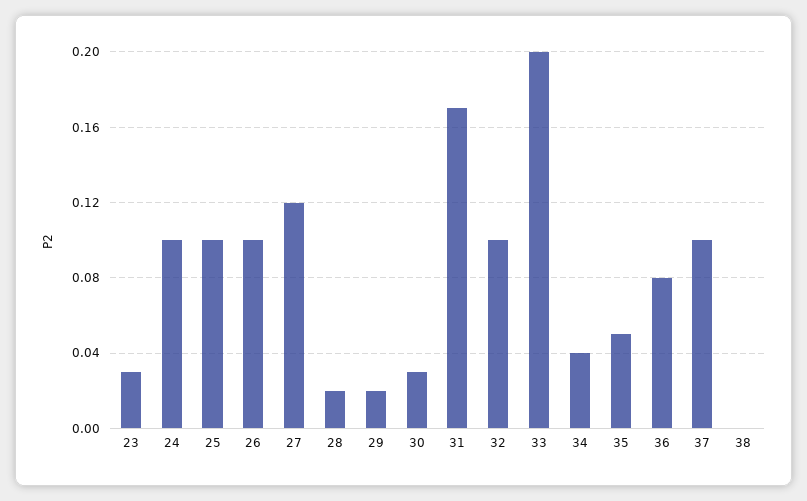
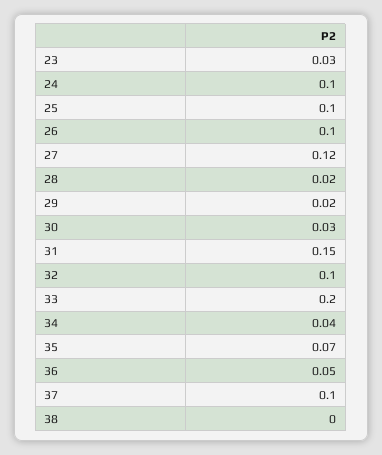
  {
    "23": 0.03,
    "24": 0.1,
    "25": 0.1,
    "26": 0.1,
    "27": 0.12,
    "28": 0.02,
    "29": 0.02,
    "30": 0.03,
-   "31": 0.17,
+   "31": 0.15,
    "32": 0.1,
    "33": 0.2,
    "34": 0.04,
-   "35": 0.05,
+   "35": 0.07,
-   "36": 0.08,
+   "36": 0.05,
    "37": 0.1,
    "38": 0
  }

